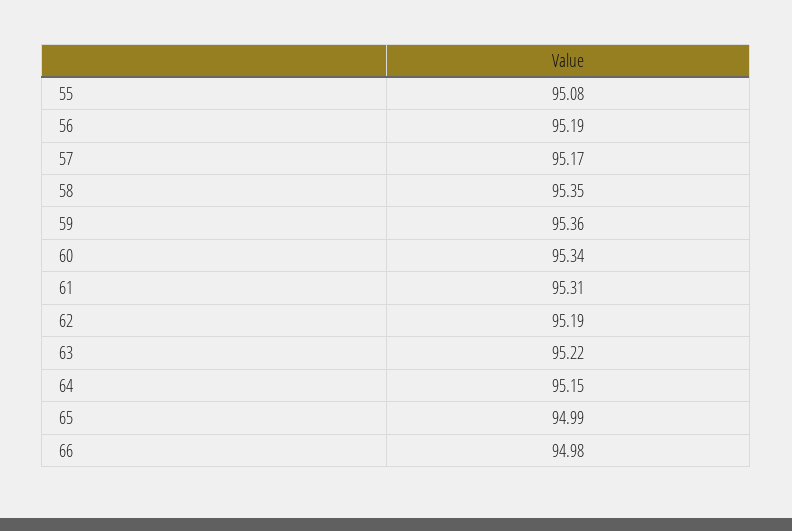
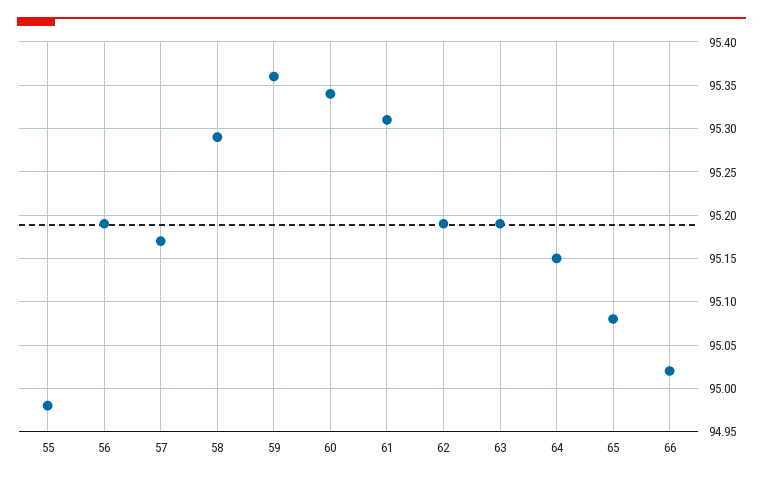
  {
-   "55": 95.08,
+   "55": 94.98,
    "56": 95.19,
    "57": 95.17,
-   "58": 95.35,
+   "58": 95.29,
    "59": 95.36,
    "60": 95.34,
    "61": 95.31,
    "62": 95.19,
-   "63": 95.22,
+   "63": 95.19,
    "64": 95.15,
-   "65": 94.99,
+   "65": 95.08,
-   "66": 94.98
+   "66": 95.02
  }

